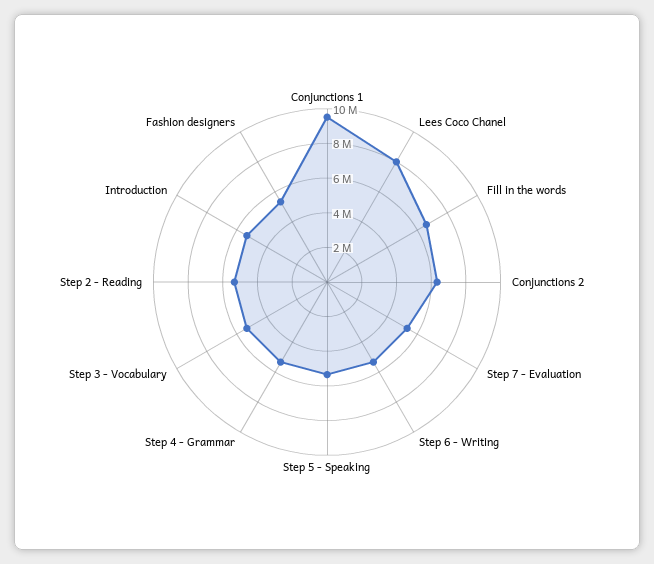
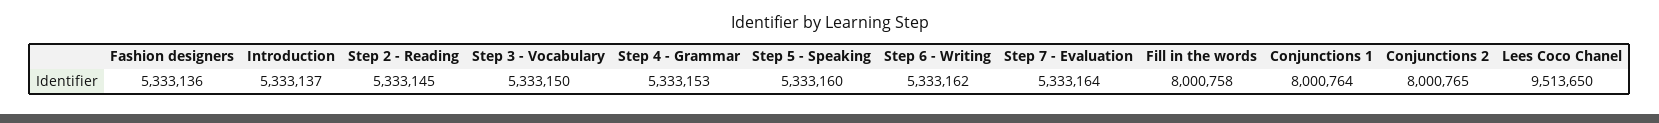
  {
-   "Conjunctions 1": 9500000,
+   "Conjunctions 1": 8000764,
-   "Lees Coco Chanel": 8000000,
+   "Lees Coco Chanel": 9513650,
-   "Fill in the words": 6500000,
+   "Fill in the words": 8000758,
-   "Conjunctions 2": 6500000,
+   "Conjunctions 2": 8000765,
    "Step 7 - Evaluation": 5333164,
    "Step 6 - Writing": 5333162,
    "Step 5 - Speaking": 5333160,
    "Step 4 - Grammar": 5333153,
    "Step 3 - Vocabulary": 5333150,
    "Step 2 - Reading": 5333145,
    "Introduction": 5333137,
    "Fashion designers": 5333136
  }

